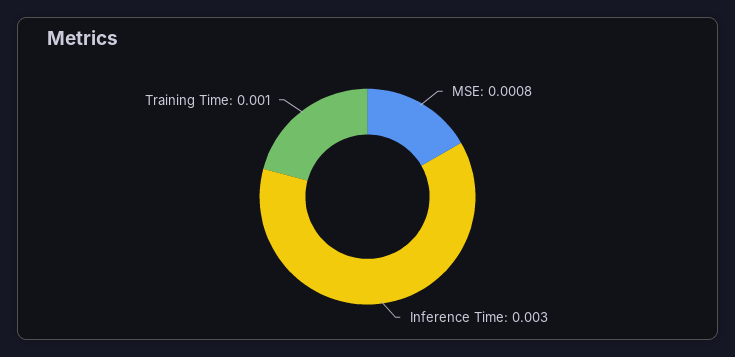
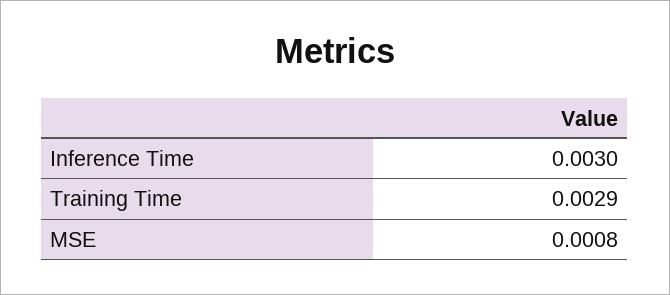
  {
    "MSE": 0.0008,
    "Inference Time": 0.003,
-   "Training Time": 0.001
+   "Training Time": 0.0029
  }

